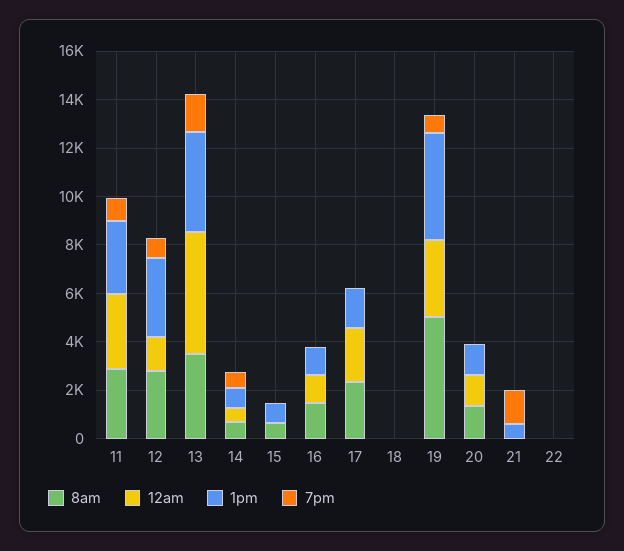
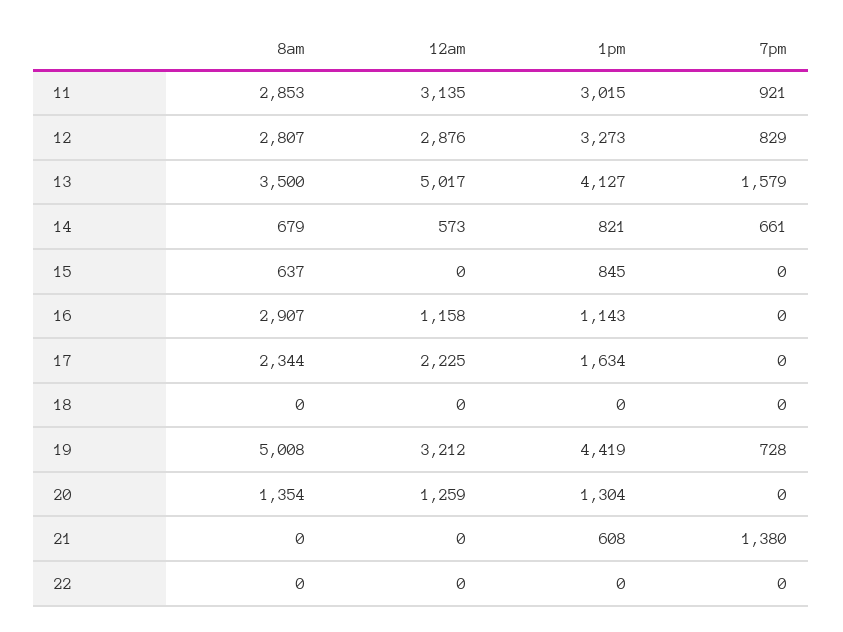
  {
    "8am": {
      "11": 2853,
      "12": 2807,
      "13": 3500,
      "14": 679,
      "15": 637,
-     "16": 1500,
+     "16": 2907,
      "17": 2344,
      "18": 0,
      "19": 5008,
      "20": 1354,
      "21": 0,
      "22": 0
    },
    "12am": {
      "11": 3135,
-     "12": 1500,
+     "12": 2876,
      "13": 5017,
      "14": 573,
      "15": 0,
      "16": 1158,
      "17": 2225,
      "18": 0,
      "19": 3212,
      "20": 1259,
      "21": 0,
      "22": 0
    },
    "1pm": {
      "11": 3015,
      "12": 3273,
      "13": 4127,
      "14": 821,
      "15": 845,
      "16": 1143,
      "17": 1634,
      "18": 0,
      "19": 4419,
      "20": 1304,
      "21": 608,
      "22": 0
    },
    "7pm": {
      "11": 921,
      "12": 829,
      "13": 1579,
      "14": 661,
      "15": 0,
      "16": 0,
      "17": 0,
      "18": 0,
      "19": 728,
      "20": 0,
      "21": 1380,
      "22": 0
    }
  }

